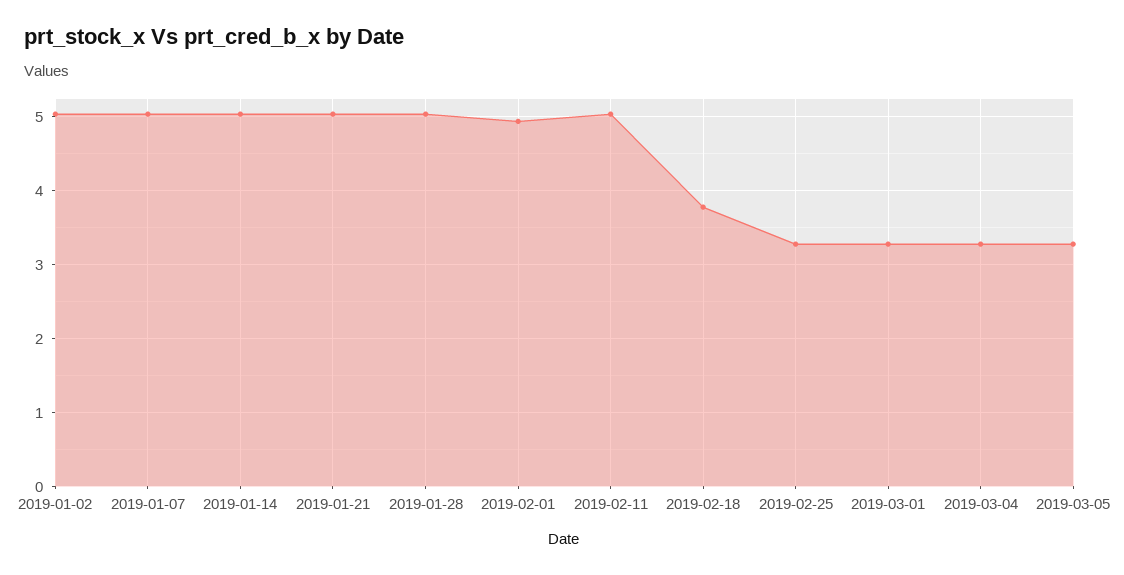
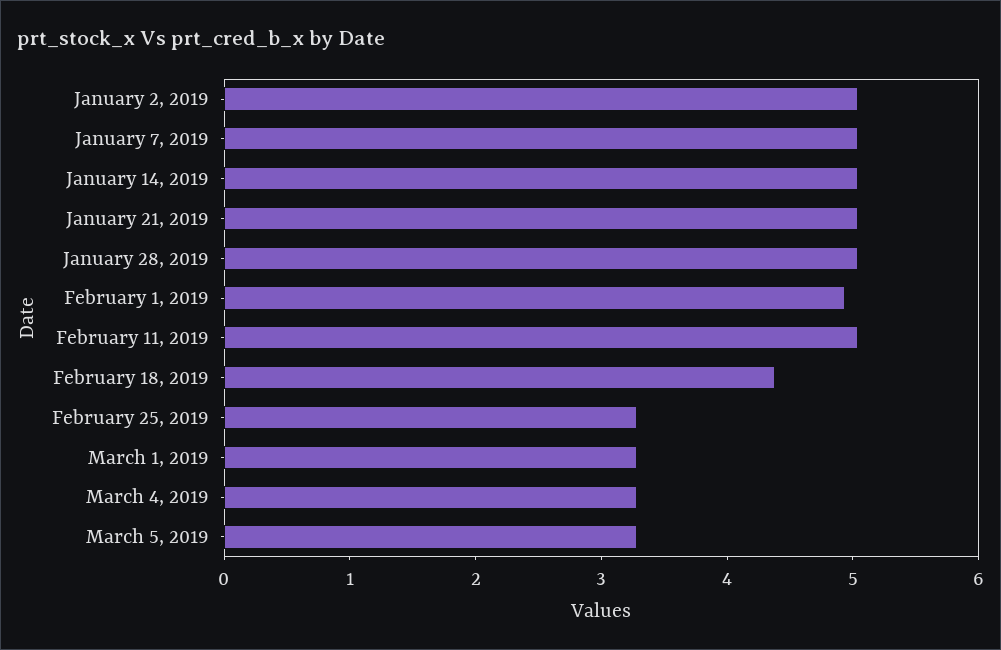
  {
    "2019-01-02": 5,
    "2019-01-07": 5,
    "2019-01-14": 5,
    "2019-01-21": 5,
    "2019-01-28": 5,
    "2019-02-01": 4.9,
    "2019-02-11": 5,
-   "2019-02-18": 3.8,
+   "2019-02-18": 4.4,
    "2019-02-25": 3.3,
    "2019-03-01": 3.3,
    "2019-03-04": 3.3,
    "2019-03-05": 3.3
  }

